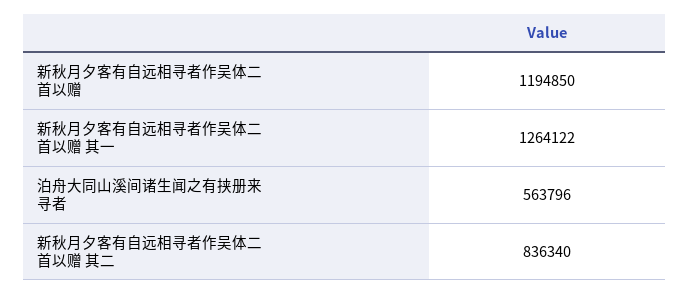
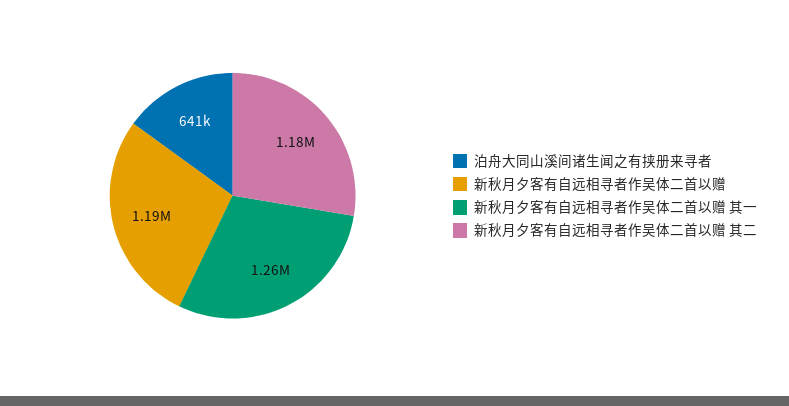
  {
    "新秋月夕客有自远相寻者作吴体二首以赠": 1194850,
    "新秋月夕客有自远相寻者作吴体二首以赠 其一": 1264122,
-   "泊舟大同山溪间诸生闻之有挟册来寻者": 563796,
+   "泊舟大同山溪间诸生闻之有挟册来寻者": 641000,
-   "新秋月夕客有自远相寻者作吴体二首以赠 其二": 836340
+   "新秋月夕客有自远相寻者作吴体二首以赠 其二": 1180000
  }

